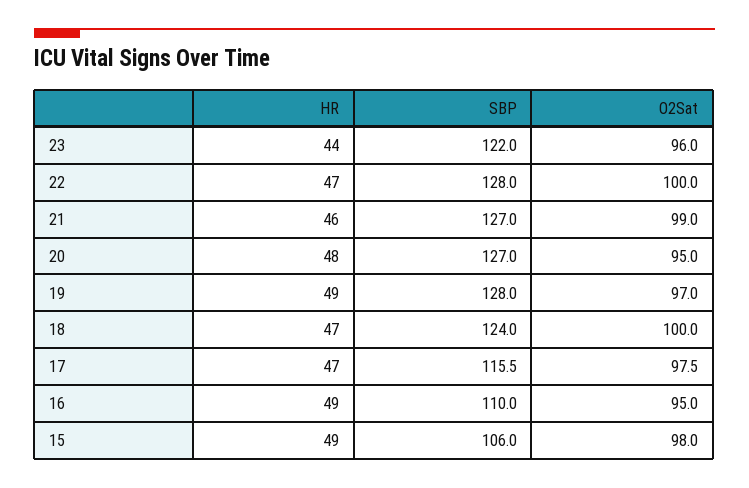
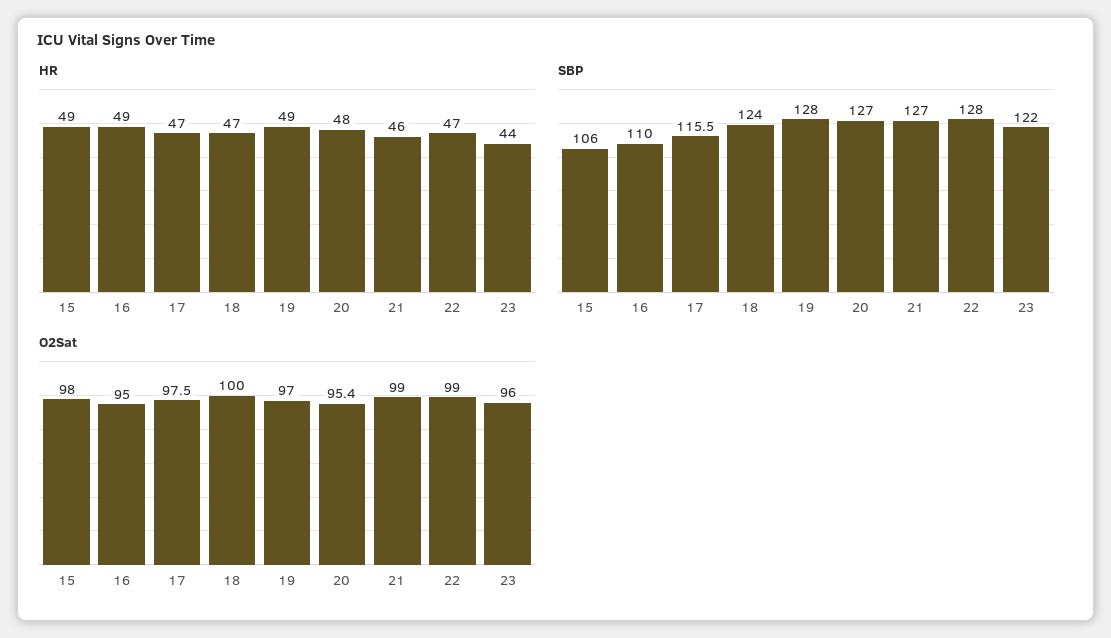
  {
    "HR": {
      "23": 44,
      "22": 47,
      "21": 46,
      "20": 48,
      "19": 49,
      "18": 47,
      "17": 47,
      "16": 49,
      "15": 49
    },
    "SBP": {
      "23": 122,
      "22": 128,
      "21": 127,
      "20": 127,
      "19": 128,
      "18": 124,
      "17": 115.5,
      "16": 110,
      "15": 106
    },
    "O2Sat": {
      "23": 96,
-     "22": 100,
+     "22": 99,
      "21": 99,
-     "20": 95,
+     "20": 95.4,
      "19": 97,
      "18": 100,
      "17": 97.5,
      "16": 95,
      "15": 98
    }
  }

